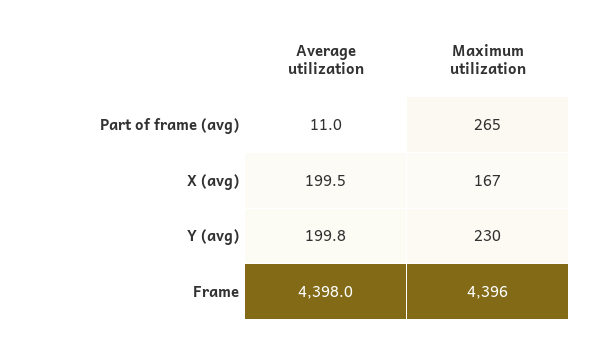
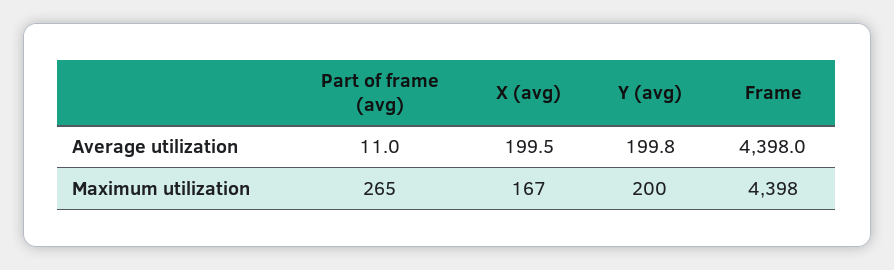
  {
    "Average utilization": {
      "Part of frame (avg)": 11,
      "X (avg)": 199.5,
      "Y (avg)": 199.8,
      "Frame": 4398
    },
    "Maximum utilization": {
      "Part of frame (avg)": 265,
      "X (avg)": 167,
-     "Y (avg)": 230,
+     "Y (avg)": 200,
-     "Frame": 4396
+     "Frame": 4398
    }
  }

